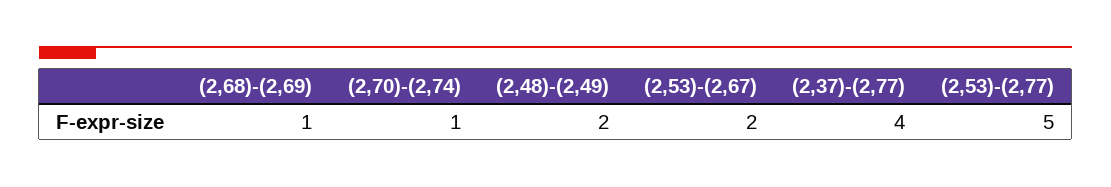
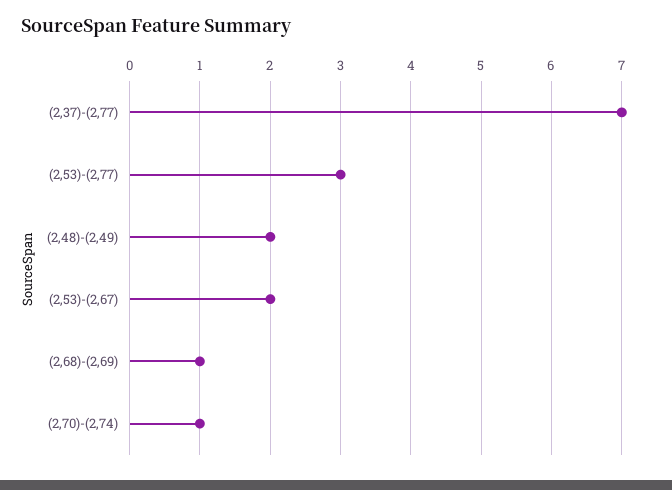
  {
    "(2,68)-(2,69)": 1,
    "(2,70)-(2,74)": 1,
    "(2,48)-(2,49)": 2,
    "(2,53)-(2,67)": 2,
-   "(2,37)-(2,77)": 4,
+   "(2,37)-(2,77)": 7,
-   "(2,53)-(2,77)": 5
+   "(2,53)-(2,77)": 3
  }

